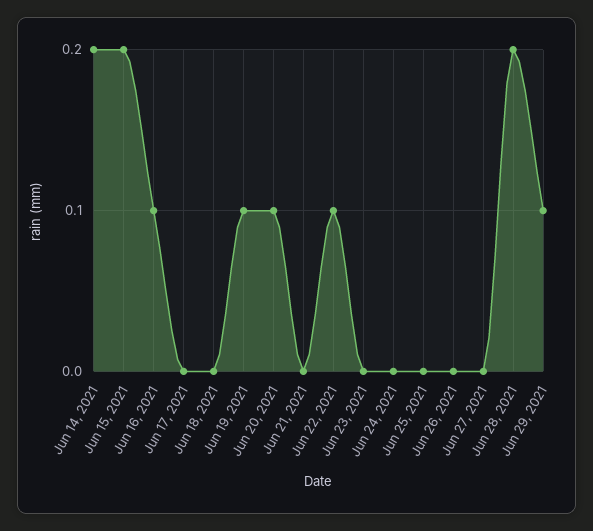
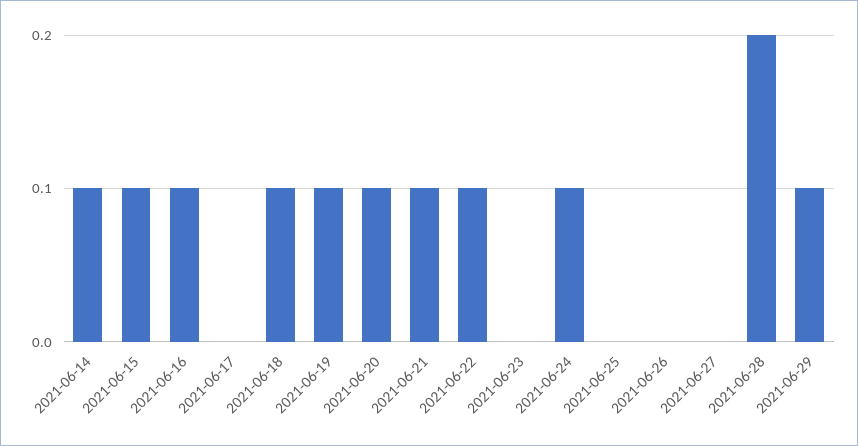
  {
-   "Jun 14, 2021": 0.2,
+   "Jun 14, 2021": 0.1,
-   "Jun 15, 2021": 0.2,
+   "Jun 15, 2021": 0.1,
    "Jun 16, 2021": 0.1,
    "Jun 17, 2021": 0,
-   "Jun 18, 2021": 0,
+   "Jun 18, 2021": 0.1,
    "Jun 19, 2021": 0.1,
    "Jun 20, 2021": 0.1,
-   "Jun 21, 2021": 0,
+   "Jun 21, 2021": 0.1,
    "Jun 22, 2021": 0.1,
    "Jun 23, 2021": 0,
-   "Jun 24, 2021": 0,
+   "Jun 24, 2021": 0.1,
    "Jun 25, 2021": 0,
    "Jun 26, 2021": 0,
    "Jun 27, 2021": 0,
    "Jun 28, 2021": 0.2,
    "Jun 29, 2021": 0.1
  }

